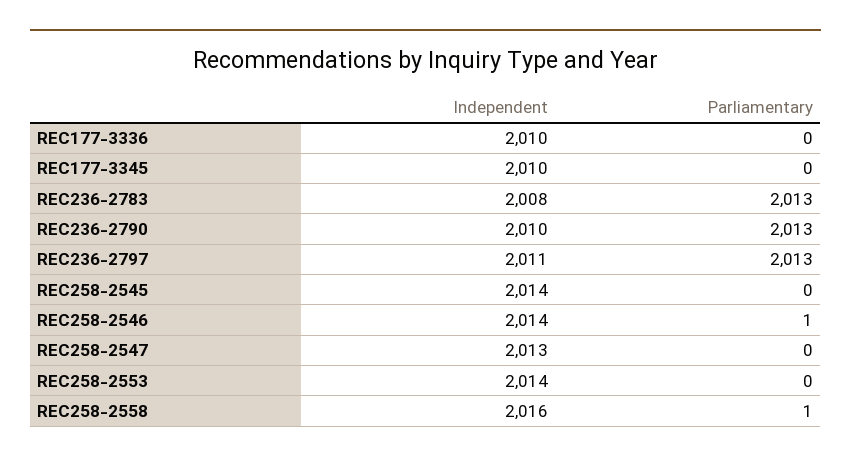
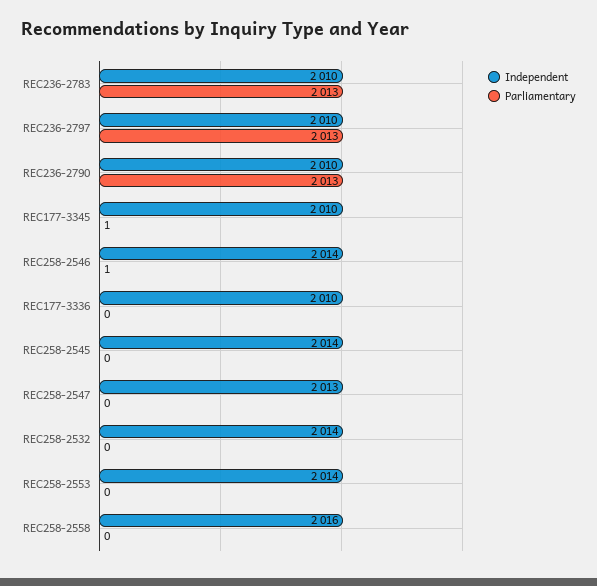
  {
    "Independent": {
      "REC177-3336": 2010,
      "REC177-3345": 2010,
-     "REC236-2783": 2008,
+     "REC236-2783": 2010,
      "REC236-2790": 2010,
-     "REC236-2797": 2011,
+     "REC236-2797": 2010,
      "REC258-2545": 2014,
      "REC258-2546": 2014,
      "REC258-2547": 2013,
      "REC258-2553": 2014,
-     "REC258-2558": 2016
+     "REC258-2558": 2016,
+     "REC258-2532": 2014
    },
    "Parliamentary": {
      "REC177-3336": 0,
-     "REC177-3345": 0,
+     "REC177-3345": 1,
      "REC236-2783": 2013,
      "REC236-2790": 2013,
      "REC236-2797": 2013,
      "REC258-2545": 0,
      "REC258-2546": 1,
      "REC258-2547": 0,
      "REC258-2553": 0,
-     "REC258-2558": 1
+     "REC258-2558": 0,
+     "REC258-2532": 0
    }
  }

